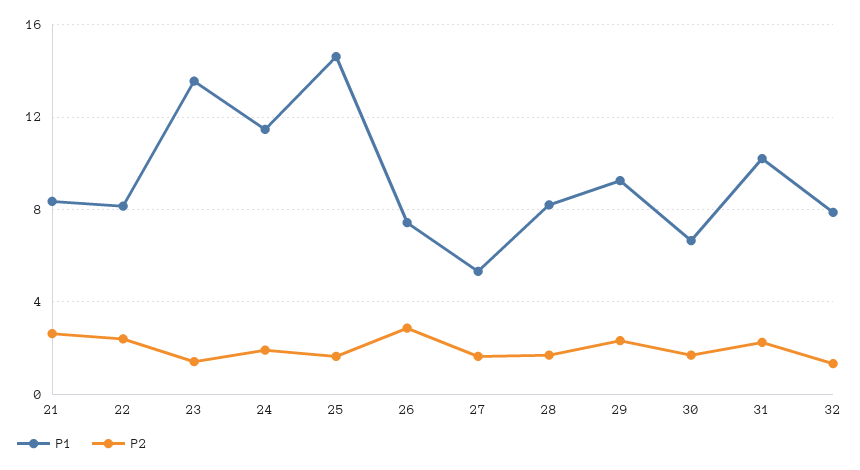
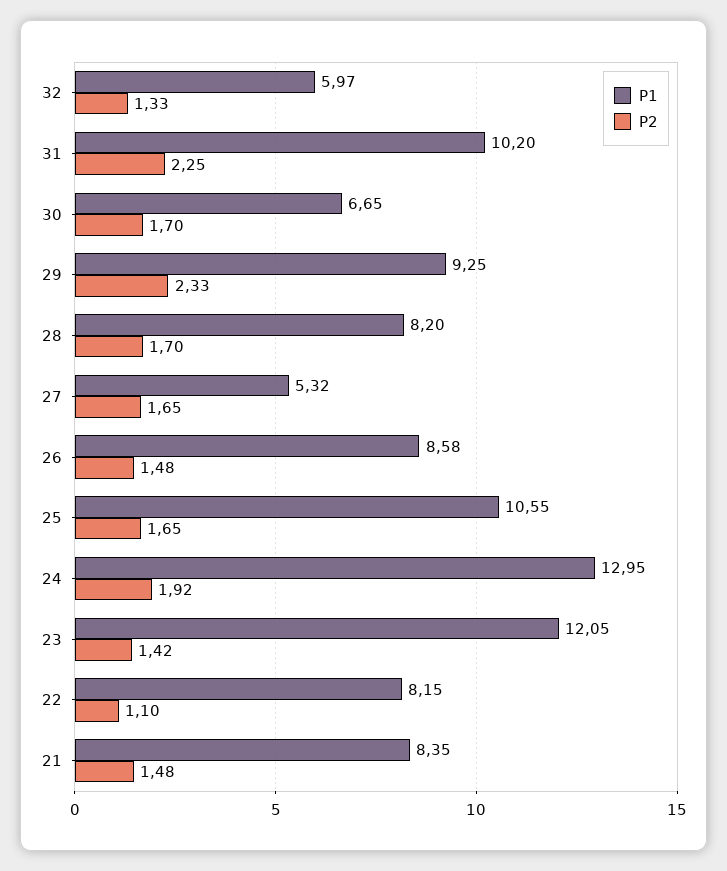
  {
    "P1": {
      "21": 8.35,
      "22": 8.15,
-     "23": 13.5,
+     "23": 12.05,
-     "24": 11.5,
+     "24": 12.95,
-     "25": 14.5,
+     "25": 10.55,
-     "26": 7.5,
+     "26": 8.58,
      "27": 5.32,
      "28": 8.2,
      "29": 9.25,
      "30": 6.65,
      "31": 10.2,
-     "32": 8
+     "32": 5.97
    },
    "P2": {
-     "21": 2.5,
+     "21": 1.48,
-     "22": 2.5,
+     "22": 1.1,
      "23": 1.42,
      "24": 1.92,
      "25": 1.65,
-     "26": 3,
+     "26": 1.48,
      "27": 1.65,
      "28": 1.7,
      "29": 2.33,
      "30": 1.7,
      "31": 2.25,
      "32": 1.33
    }
  }

